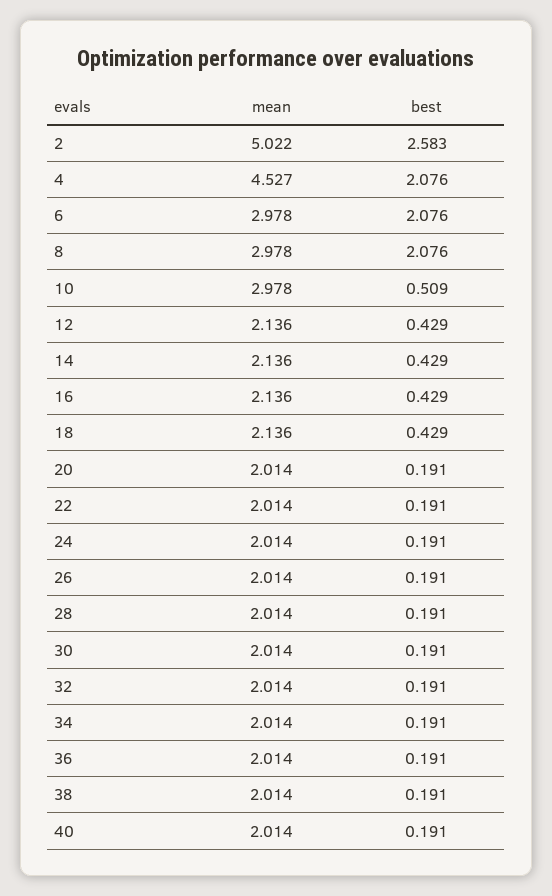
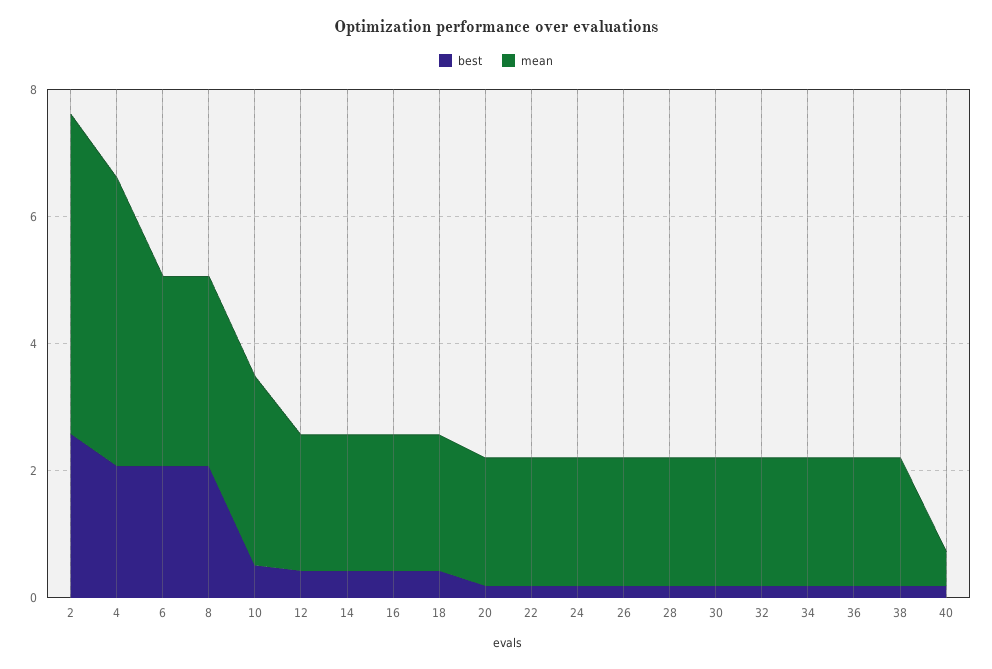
  {
    "mean": {
      "2": 5.022,
      "4": 4.527,
      "6": 2.978,
      "8": 2.978,
      "10": 2.978,
      "12": 2.136,
      "14": 2.136,
      "16": 2.136,
      "18": 2.136,
      "20": 2.014,
      "22": 2.014,
      "24": 2.014,
      "26": 2.014,
      "28": 2.014,
      "30": 2.014,
      "32": 2.014,
      "34": 2.014,
      "36": 2.014,
      "38": 2.014,
-     "40": 2.014
+     "40": 0.5
    },
    "best": {
      "2": 2.583,
      "4": 2.076,
      "6": 2.076,
      "8": 2.076,
      "10": 0.509,
      "12": 0.429,
      "14": 0.429,
      "16": 0.429,
      "18": 0.429,
      "20": 0.191,
      "22": 0.191,
      "24": 0.191,
      "26": 0.191,
      "28": 0.191,
      "30": 0.191,
      "32": 0.191,
      "34": 0.191,
      "36": 0.191,
      "38": 0.191,
      "40": 0.191
    }
  }

